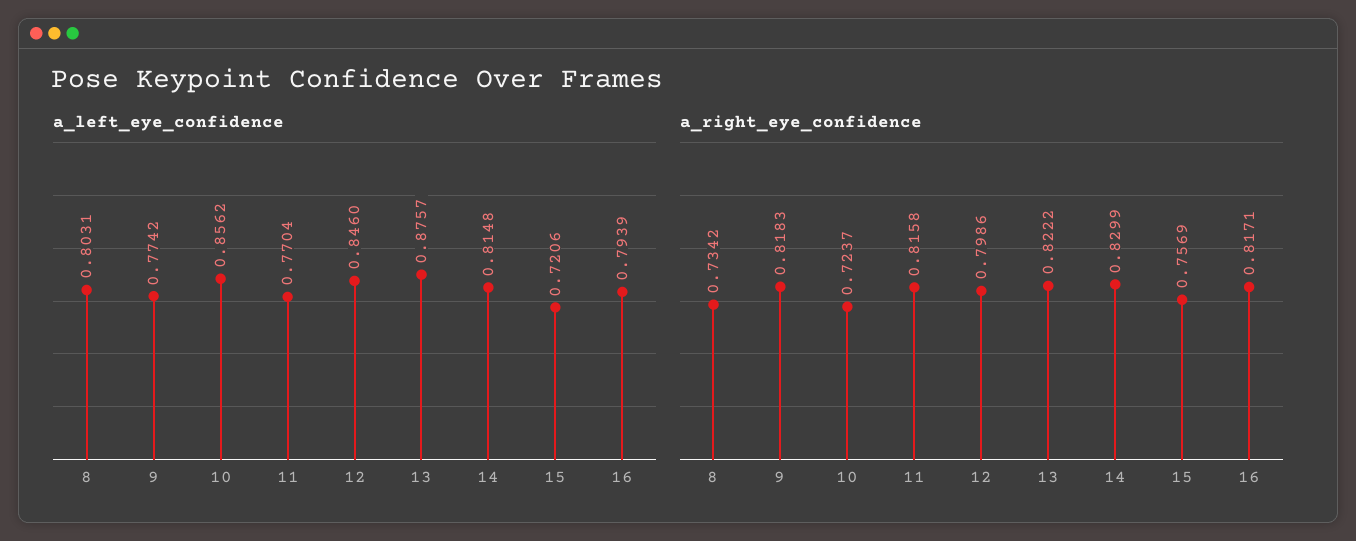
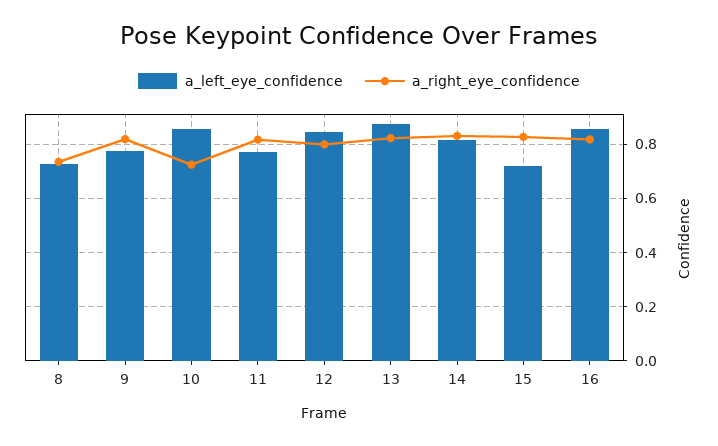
  {
    "a_left_eye_confidence": {
-     "8": 0.8031,
+     "8": 0.725,
      "9": 0.7742,
      "10": 0.8562,
      "11": 0.7704,
      "12": 0.846,
      "13": 0.8757,
      "14": 0.8148,
      "15": 0.7206,
-     "16": 0.7939
+     "16": 0.85
    },
    "a_right_eye_confidence": {
      "8": 0.7342,
      "9": 0.8183,
      "10": 0.7237,
      "11": 0.8158,
      "12": 0.7986,
      "13": 0.8222,
      "14": 0.8299,
-     "15": 0.7569,
+     "15": 0.825,
      "16": 0.8171
    }
  }

